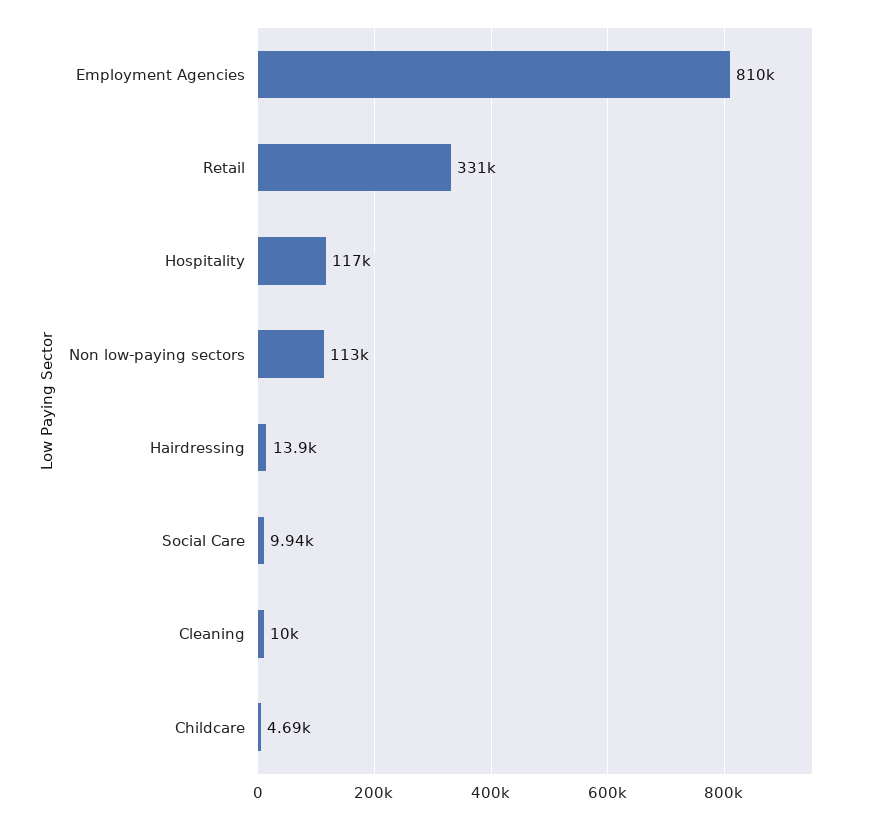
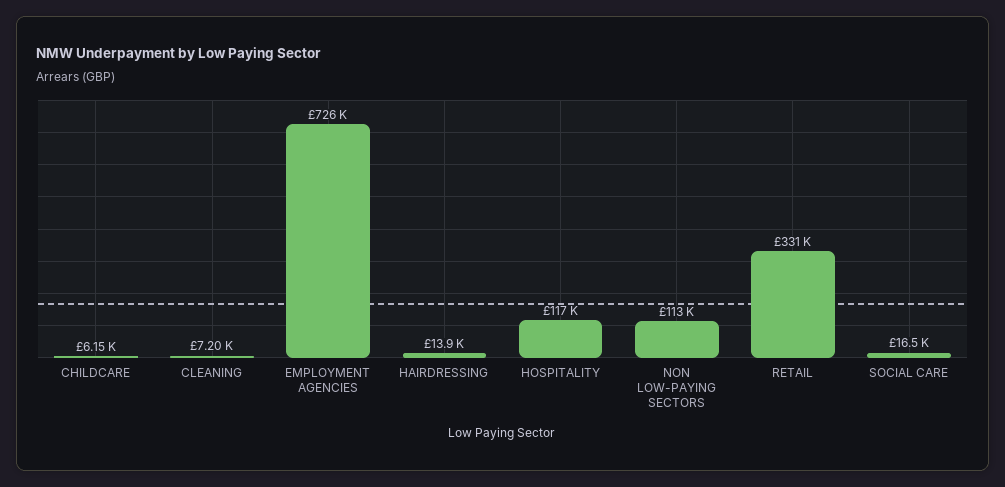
  {
-   "Employment Agencies": 810000,
+   "Employment Agencies": 726000,
    "Retail": 331000,
    "Hospitality": 117000,
    "Non low-paying sectors": 113000,
    "Hairdressing": 13900,
-   "Social Care": 9940,
+   "Social Care": 16500,
-   "Cleaning": 10000,
+   "Cleaning": 7200,
-   "Childcare": 4690
+   "Childcare": 6150
  }

